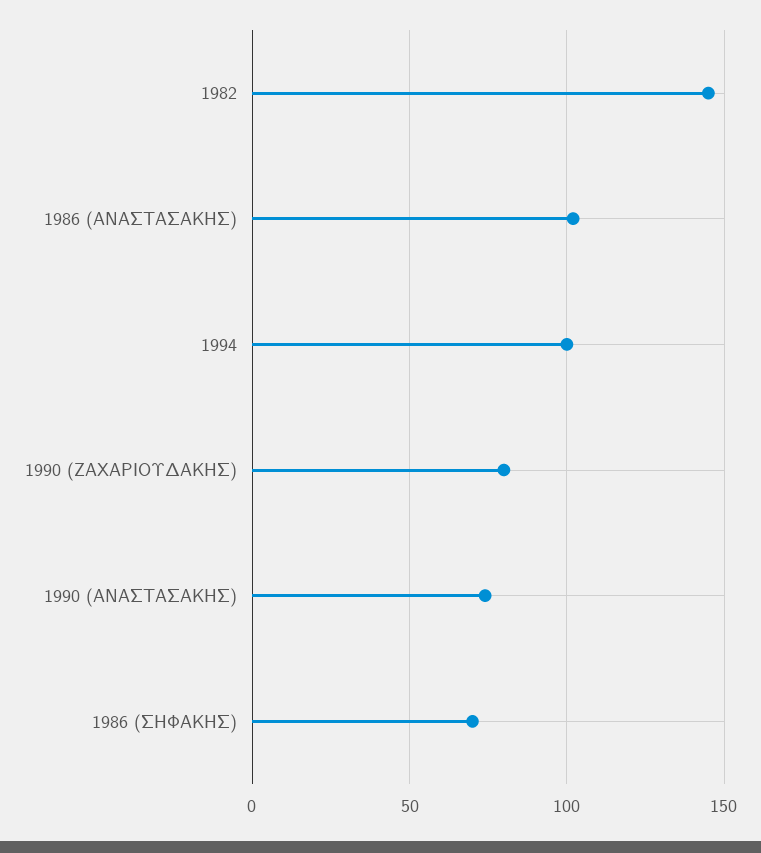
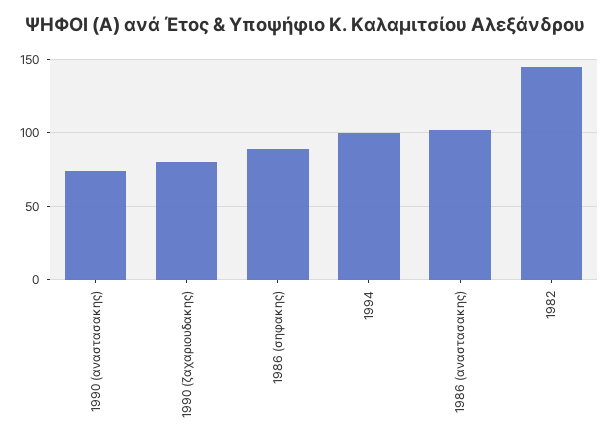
  {
    "1982": 145,
    "1986 (ΑΝΑΣΤΑΣΑΚΗΣ)": 100,
    "1994": 100,
    "1990 (ΖΑΧΑΡΙΟΥΔΑΚΗΣ)": 80,
    "1990 (ΑΝΑΣΤΑΣΑΚΗΣ)": 75,
-   "1986 (ΣΗΦΑΚΗΣ)": 70
+   "1986 (ΣΗΦΑΚΗΣ)": 90
  }

